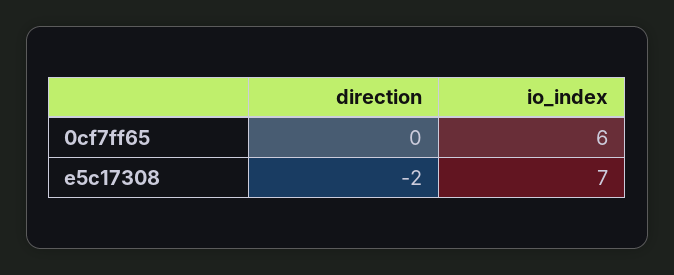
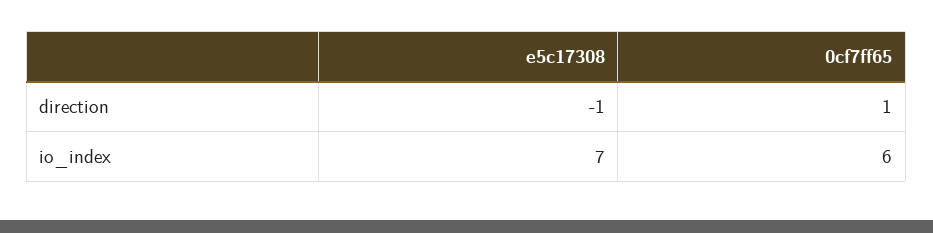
  {
    "direction": {
-     "0cf7ff65": 0,
+     "0cf7ff65": 1,
-     "e5c17308": -2
+     "e5c17308": -1
    },
    "io_index": {
      "0cf7ff65": 6,
      "e5c17308": 7
    }
  }

